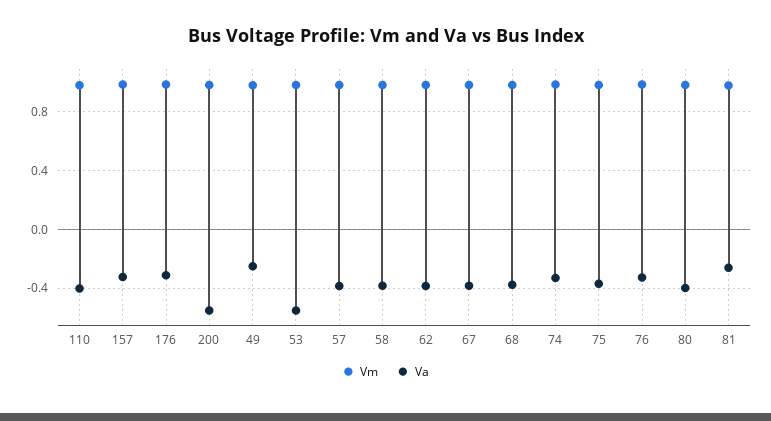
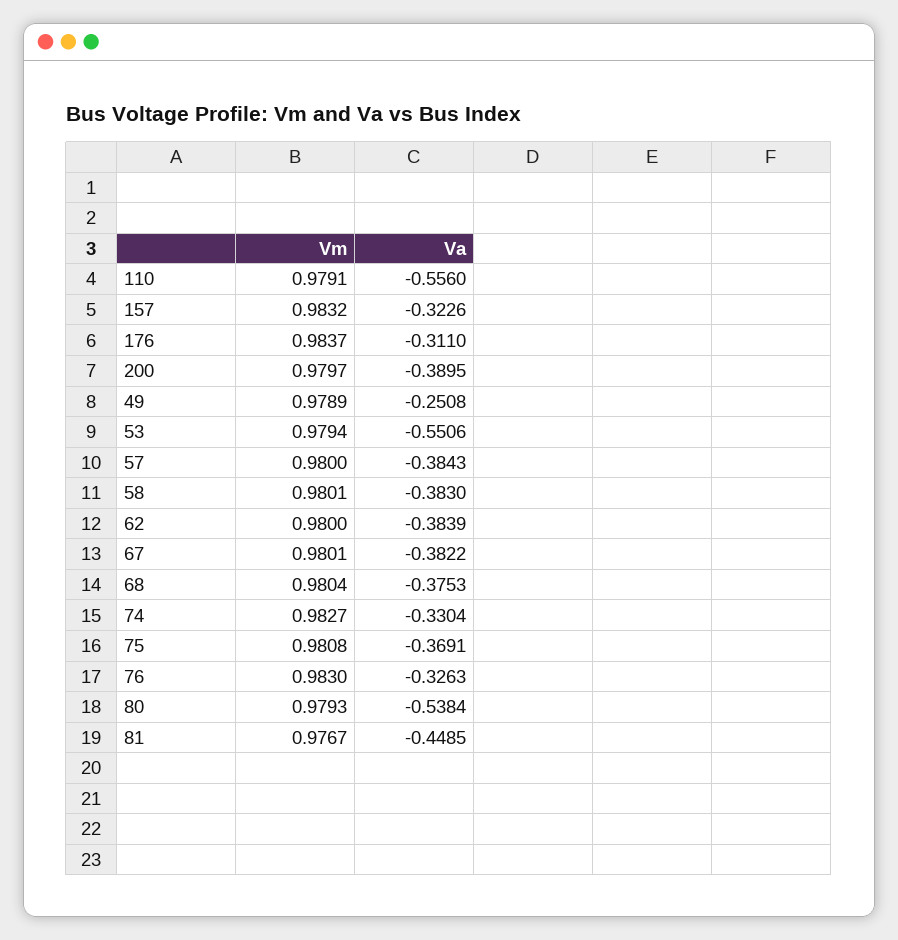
  {
    "Vm": {
      "110": 0.9791,
      "157": 0.9832,
      "176": 0.9837,
      "200": 0.9797,
      "49": 0.9789,
      "53": 0.9794,
      "57": 0.98,
      "58": 0.9801,
      "62": 0.98,
      "67": 0.9801,
      "68": 0.9804,
      "74": 0.9827,
      "75": 0.9808,
      "76": 0.983,
      "80": 0.9793,
      "81": 0.9767
    },
    "Va": {
-     "110": -0.4,
+     "110": -0.556,
      "157": -0.3226,
      "176": -0.311,
-     "200": -0.55,
+     "200": -0.3895,
      "49": -0.2508,
      "53": -0.5506,
      "57": -0.3843,
      "58": -0.383,
      "62": -0.3839,
      "67": -0.3822,
      "68": -0.3753,
      "74": -0.3304,
      "75": -0.3691,
      "76": -0.3263,
-     "80": -0.4,
+     "80": -0.5384,
-     "81": -0.25
+     "81": -0.4485
    }
  }

